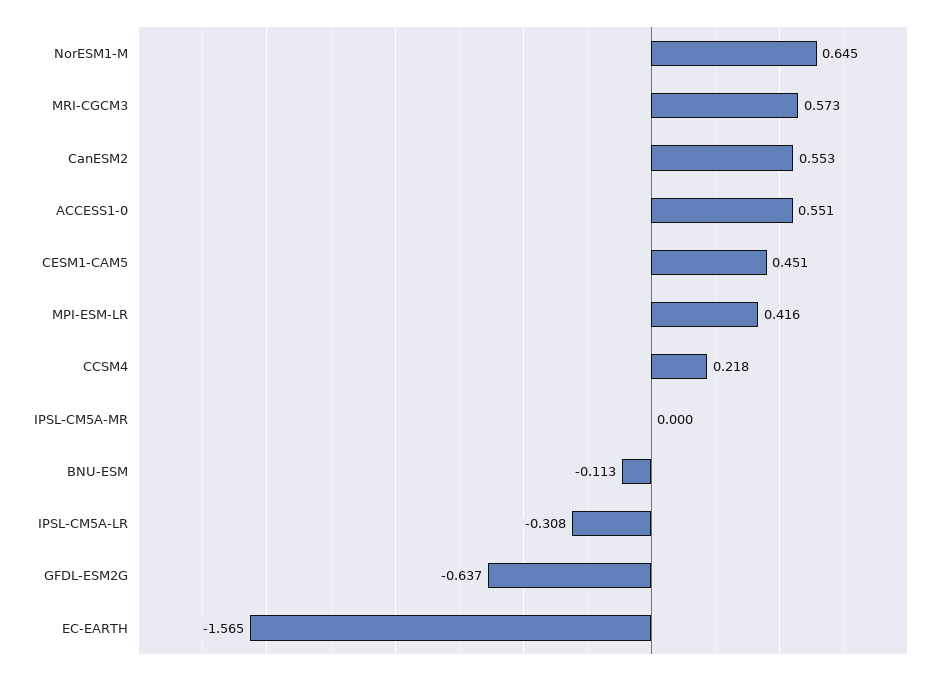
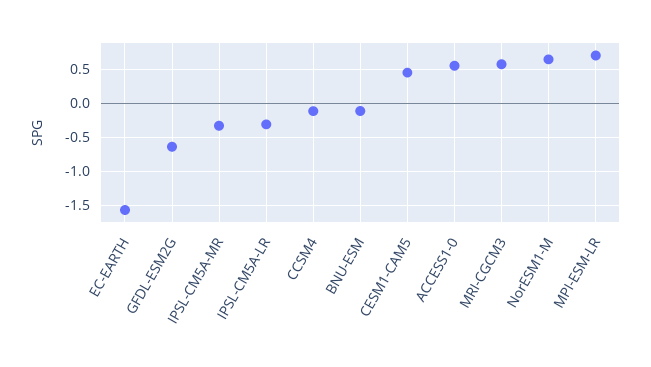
  {
    "NorESM1-M": 0.645,
    "MRI-CGCM3": 0.573,
-   "CanESM2": 0.553,
    "ACCESS1-0": 0.551,
    "CESM1-CAM5": 0.451,
-   "MPI-ESM-LR": 0.416,
+   "MPI-ESM-LR": 0.7,
-   "CCSM4": 0.218,
+   "CCSM4": -0.1,
-   "IPSL-CM5A-MR": 0,
+   "IPSL-CM5A-MR": -0.3,
    "BNU-ESM": -0.113,
    "IPSL-CM5A-LR": -0.308,
    "GFDL-ESM2G": -0.637,
    "EC-EARTH": -1.565
  }

